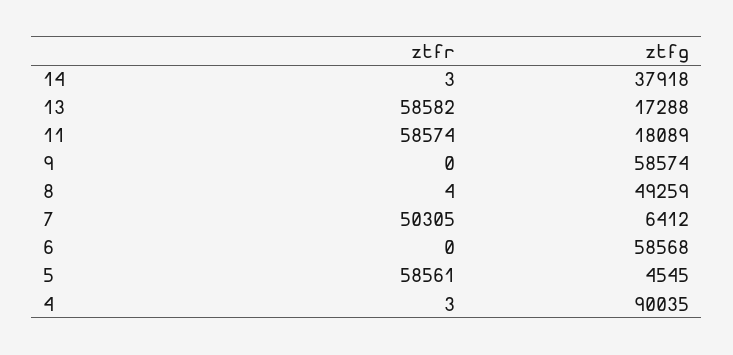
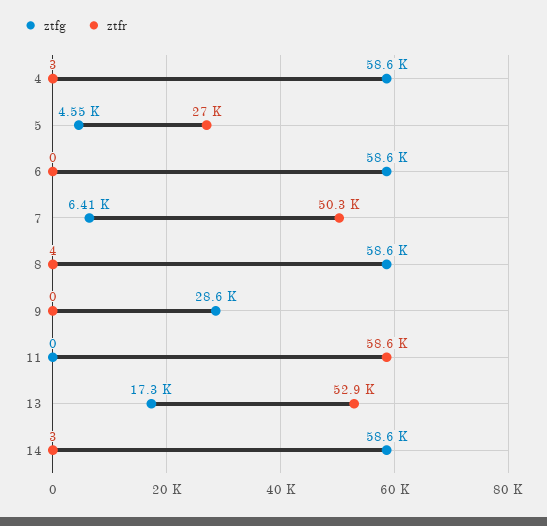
  {
    "ztfr": {
      "14": 3,
-     "13": 58582,
+     "13": 52900,
      "11": 58574,
      "9": 0,
      "8": 4,
      "7": 50305,
      "6": 0,
-     "5": 58561,
+     "5": 27000,
      "4": 3
    },
    "ztfg": {
-     "14": 37918,
+     "14": 58600,
      "13": 17288,
-     "11": 18089,
+     "11": 0,
-     "9": 58574,
+     "9": 28600,
-     "8": 49259,
+     "8": 58600,
      "7": 6412,
      "6": 58568,
      "5": 4545,
-     "4": 90035
+     "4": 58600
    }
  }

